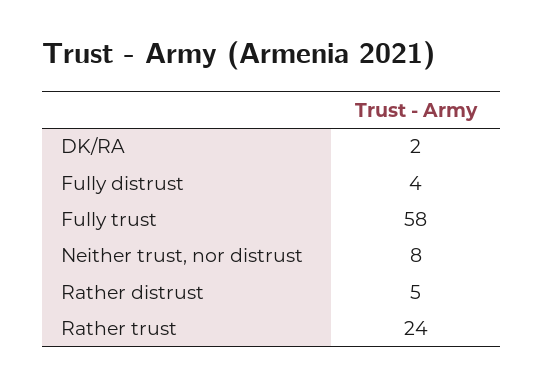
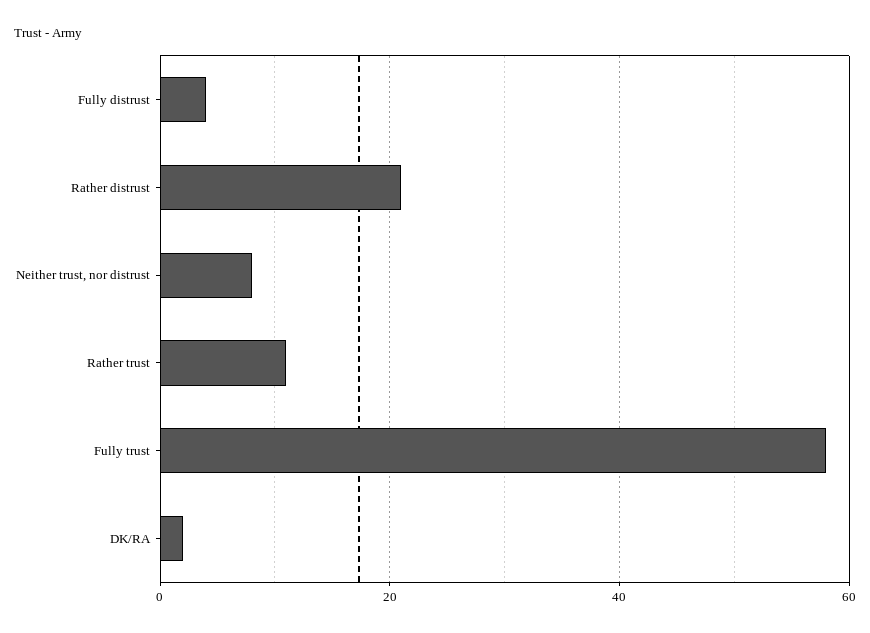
  {
    "DK/RA": 2,
    "Fully distrust": 4,
    "Fully trust": 58,
    "Neither trust, nor distrust": 8,
-   "Rather distrust": 5,
+   "Rather distrust": 20,
-   "Rather trust": 24
+   "Rather trust": 10
  }

